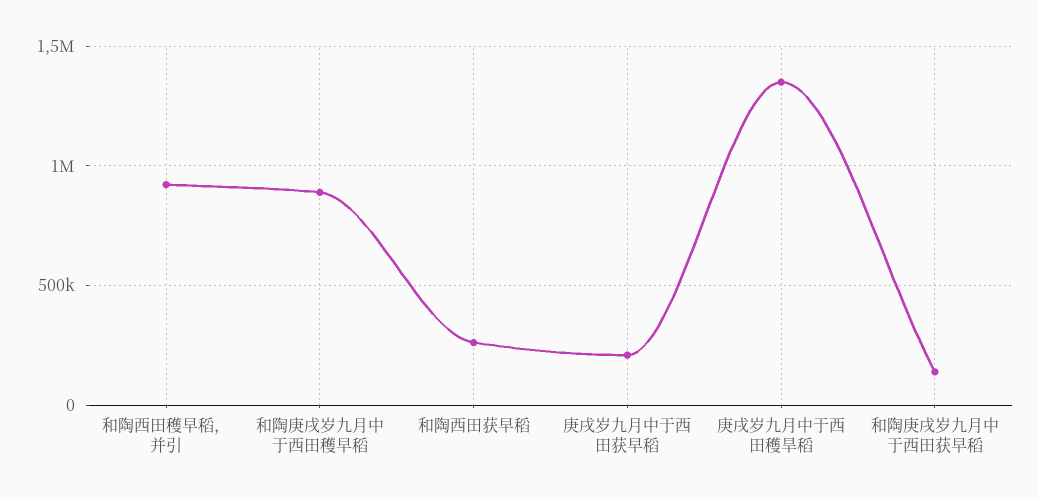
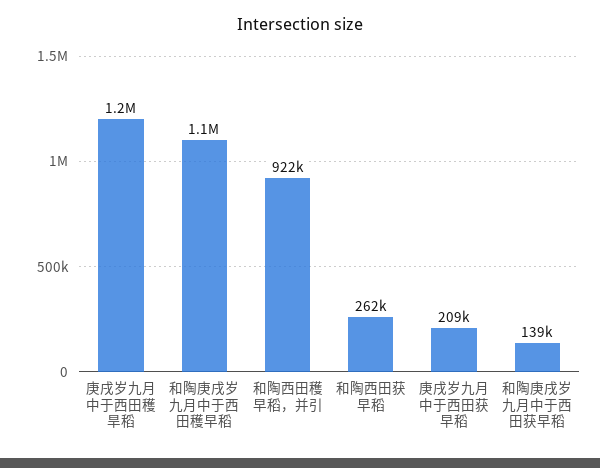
  {
    "和陶西田穫早稻，并引": 922000,
-   "和陶庚戌岁九月中于西田穫早稻": 900000,
+   "和陶庚戌岁九月中于西田穫早稻": 1100000,
    "和陶西田获早稻": 262000,
    "庚戌岁九月中于西田获早稻": 209000,
-   "庚戌岁九月中于西田穫旱稻": 1350000,
+   "庚戌岁九月中于西田穫旱稻": 1200000,
    "和陶庚戌岁九月中于西田获早稻": 139000
  }

